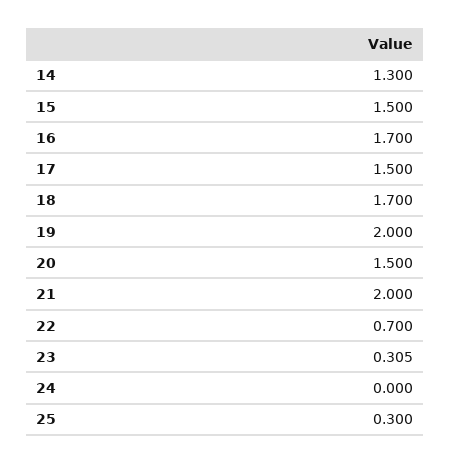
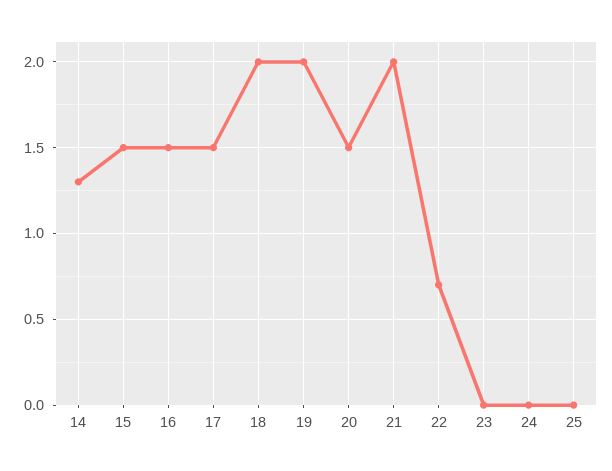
  {
    "14": 1.3,
    "15": 1.5,
-   "16": 1.7,
+   "16": 1.5,
    "17": 1.5,
-   "18": 1.7,
+   "18": 2,
    "19": 2,
    "20": 1.5,
    "21": 2,
    "22": 0.7,
-   "23": 0.305,
+   "23": 0,
    "24": 0,
-   "25": 0.3
+   "25": 0
  }

